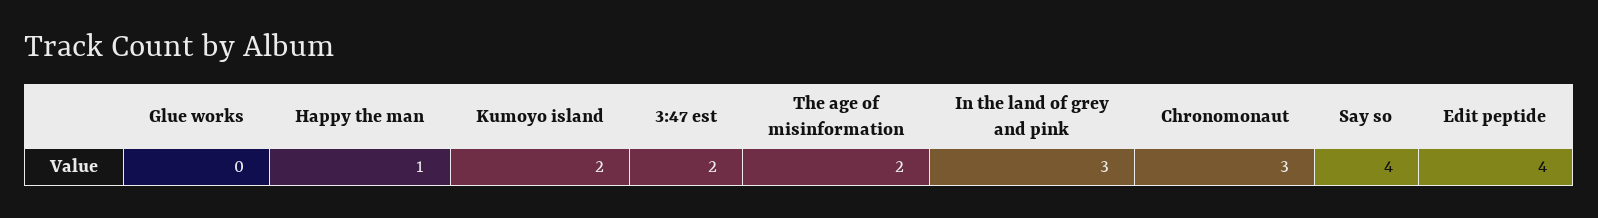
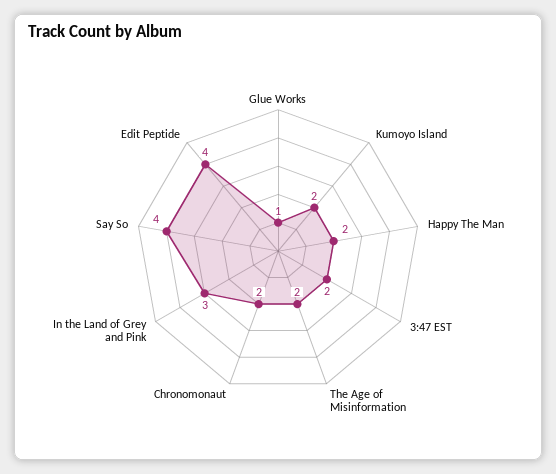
  {
-   "Glue works": 0,
+   "Glue works": 1,
-   "Happy the man": 1,
+   "Happy the man": 2,
    "Kumoyo island": 2,
    "3:47 est": 2,
    "The age of misinformation": 2,
    "In the land of grey and pink": 3,
-   "Chronomonaut": 3,
+   "Chronomonaut": 2,
    "Say so": 4,
    "Edit peptide": 4
  }

